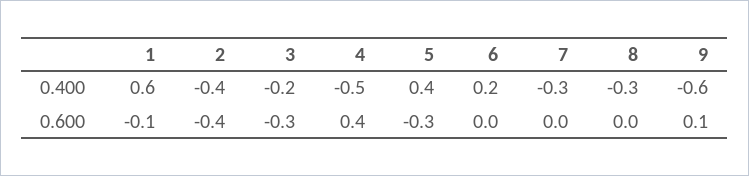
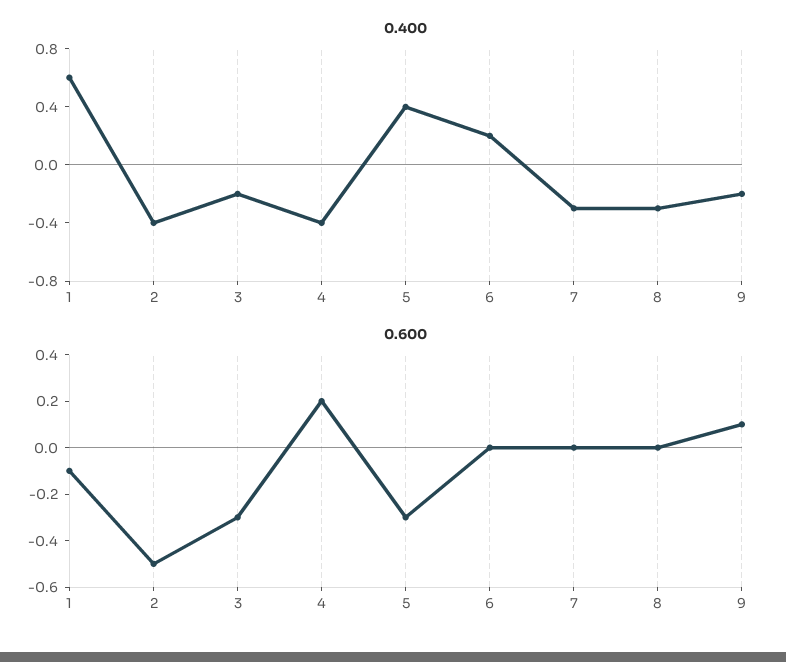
  {
    "0.400": {
      "1": 0.6,
      "2": -0.4,
      "3": -0.2,
-     "4": -0.5,
+     "4": -0.4,
      "5": 0.4,
      "6": 0.2,
      "7": -0.3,
      "8": -0.3,
-     "9": -0.6
+     "9": -0.2
    },
    "0.600": {
      "1": -0.1,
-     "2": -0.4,
+     "2": -0.5,
      "3": -0.3,
-     "4": 0.4,
+     "4": 0.2,
      "5": -0.3,
      "6": 0,
      "7": 0,
      "8": 0,
      "9": 0.1
    }
  }

